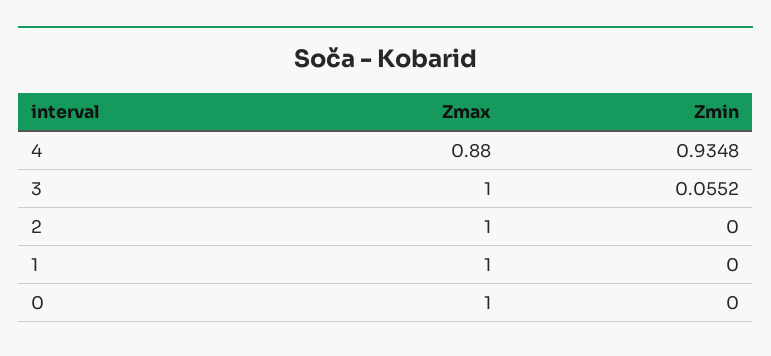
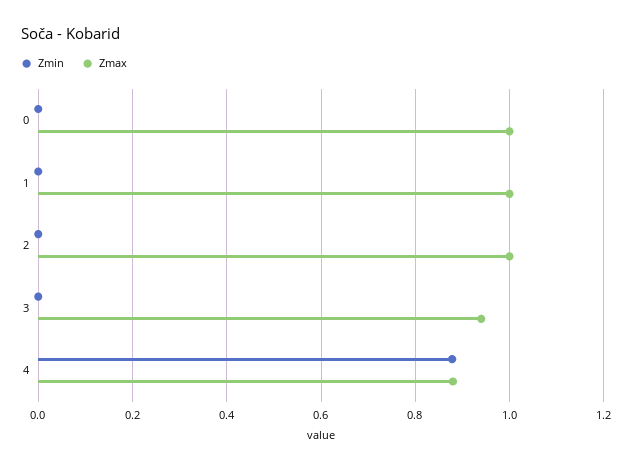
  {
    "Zmax": {
      "4": 0.88,
-     "3": 1,
+     "3": 0.94,
      "2": 1,
      "1": 1,
      "0": 1
    },
    "Zmin": {
-     "4": 0.9348,
+     "4": 0.88,
-     "3": 0.0552,
+     "3": 0,
      "2": 0,
      "1": 0,
      "0": 0
    }
  }

